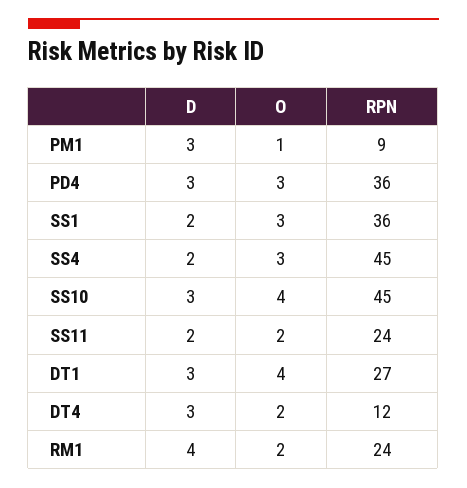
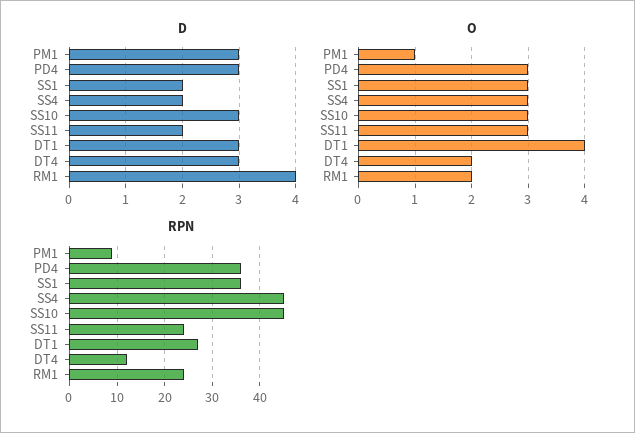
  {
    "D": {
      "PM1": 3,
      "PD4": 3,
      "SS1": 2,
      "SS4": 2,
      "SS10": 3,
      "SS11": 2,
      "DT1": 3,
      "DT4": 3,
      "RM1": 4
    },
    "O": {
      "PM1": 1,
      "PD4": 3,
      "SS1": 3,
      "SS4": 3,
-     "SS10": 4,
+     "SS10": 3,
-     "SS11": 2,
+     "SS11": 3,
      "DT1": 4,
      "DT4": 2,
      "RM1": 2
    },
    "RPN": {
      "PM1": 9,
      "PD4": 36,
      "SS1": 36,
      "SS4": 45,
      "SS10": 45,
      "SS11": 24,
      "DT1": 27,
      "DT4": 12,
      "RM1": 24
    }
  }

